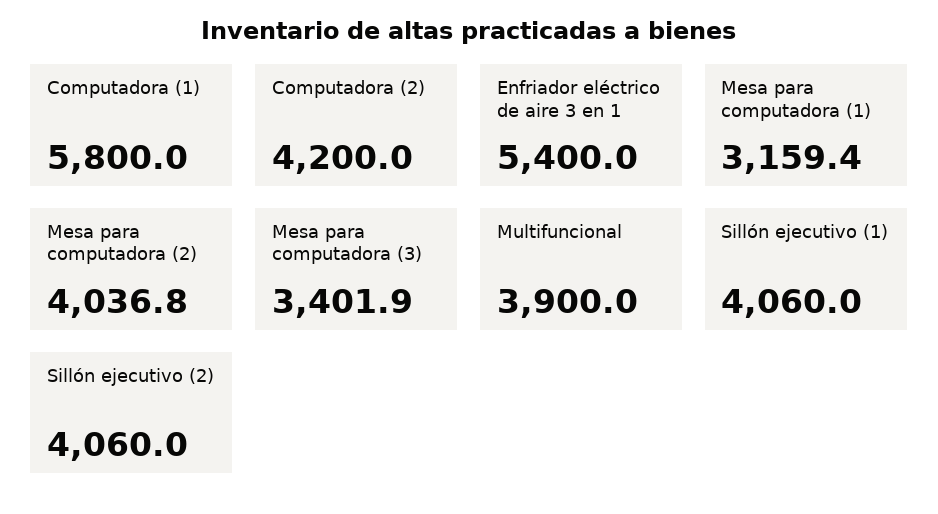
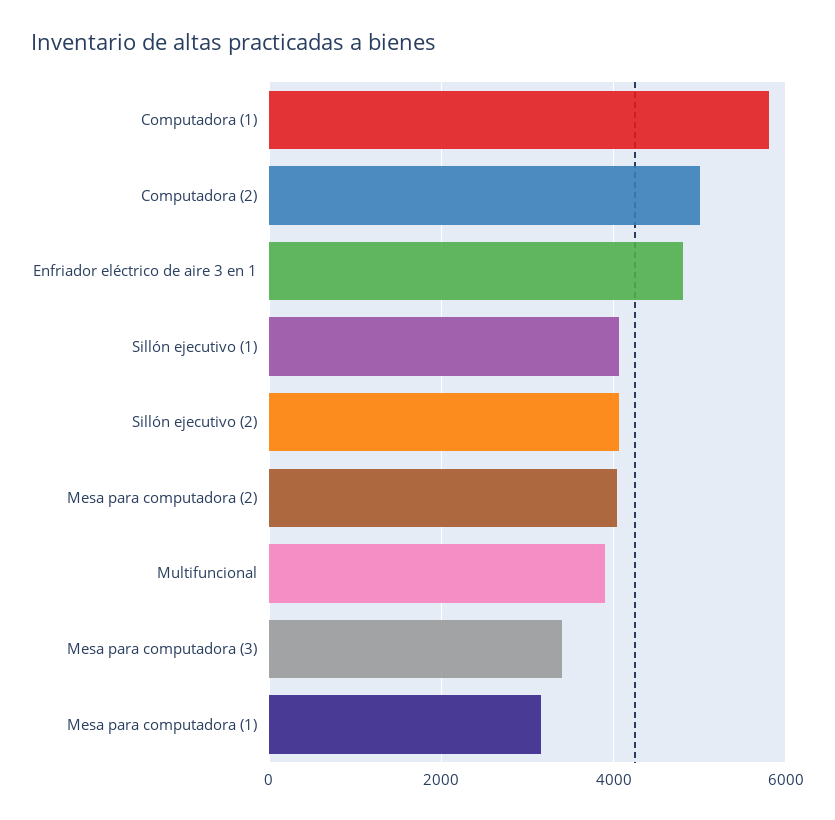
  {
    "Computadora (1)": 5800,
-   "Computadora (2)": 4200,
+   "Computadora (2)": 5000,
-   "Enfriador eléctrico de aire 3 en 1": 5400,
+   "Enfriador eléctrico de aire 3 en 1": 4800,
    "Mesa para computadora (1)": 3159.4,
    "Mesa para computadora (2)": 4036.8,
    "Mesa para computadora (3)": 3401.9,
    "Multifuncional": 3900,
    "Sillón ejecutivo (1)": 4060,
    "Sillón ejecutivo (2)": 4060
  }

